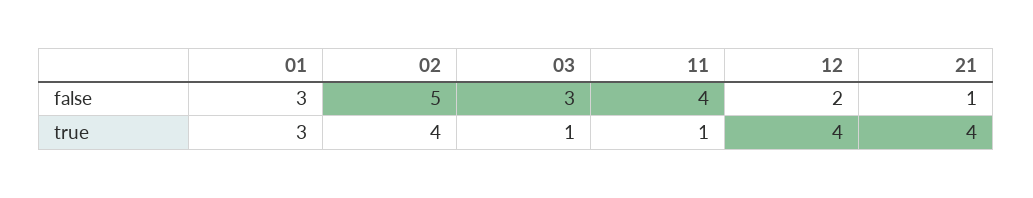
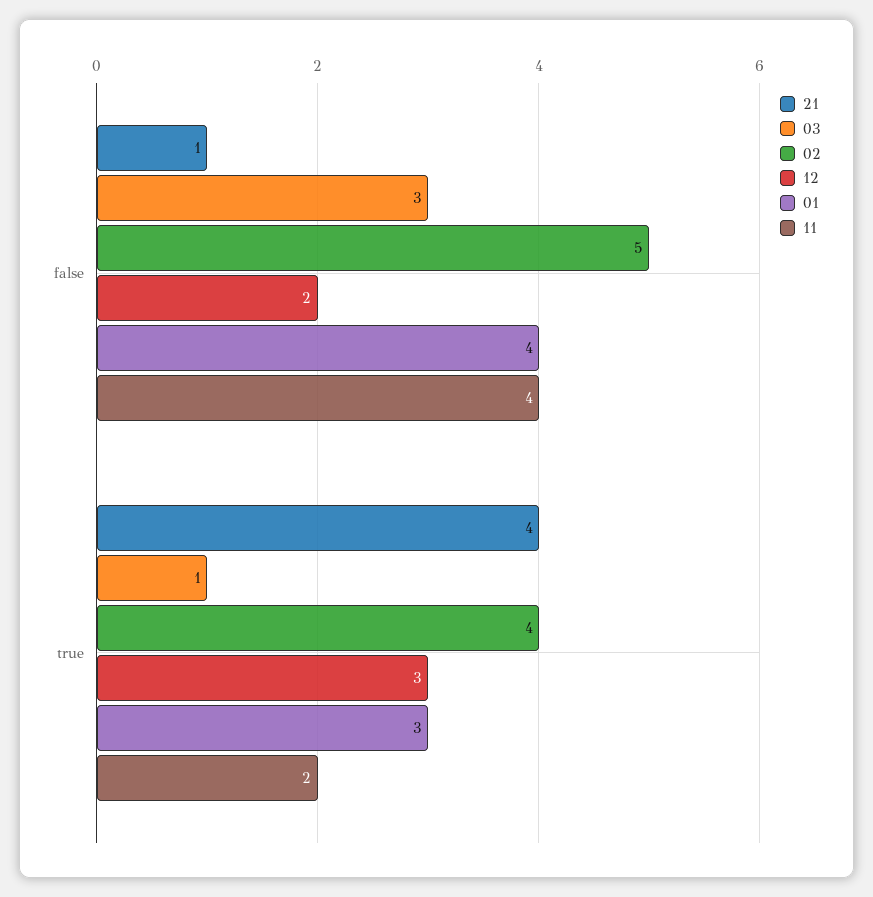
  {
    "01": {
-     "false": 3,
+     "false": 4,
      "true": 3
    },
    "02": {
      "false": 5,
      "true": 4
    },
    "03": {
      "false": 3,
      "true": 1
    },
    "11": {
      "false": 4,
-     "true": 1
+     "true": 2
    },
    "12": {
      "false": 2,
-     "true": 4
+     "true": 3
    },
    "21": {
      "false": 1,
      "true": 4
    }
  }

